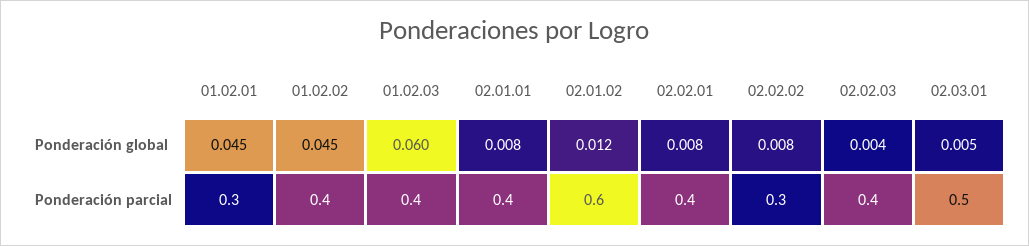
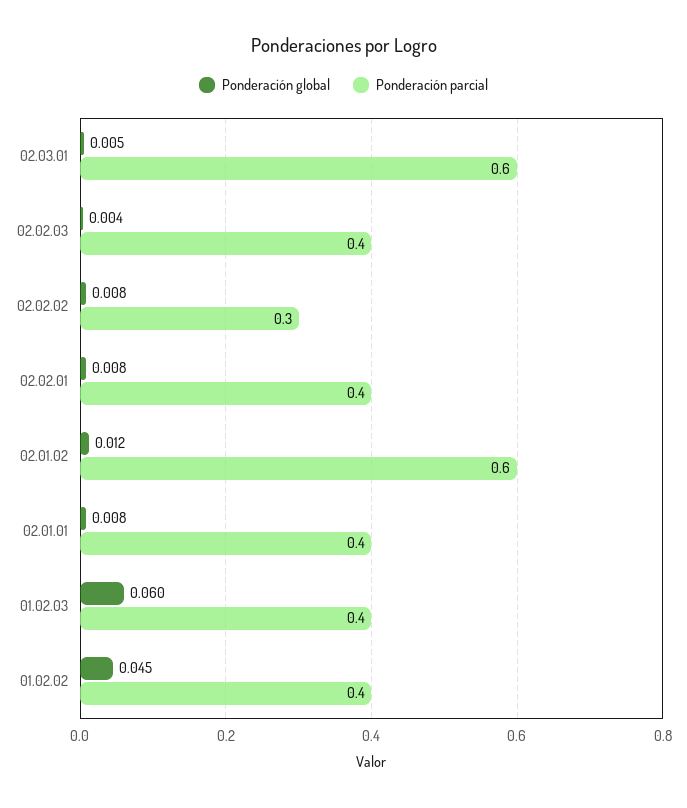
  {
    "Ponderación global": {
-     "01.02.01": 0.045,
      "01.02.02": 0.045,
      "01.02.03": 0.06,
      "02.01.01": 0.008,
      "02.01.02": 0.012,
      "02.02.01": 0.008,
      "02.02.02": 0.008,
      "02.02.03": 0.004,
      "02.03.01": 0.005
    },
    "Ponderación parcial": {
-     "01.02.01": 0.3,
      "01.02.02": 0.4,
      "01.02.03": 0.4,
      "02.01.01": 0.4,
      "02.01.02": 0.6,
      "02.02.01": 0.4,
      "02.02.02": 0.3,
      "02.02.03": 0.4,
-     "02.03.01": 0.5
+     "02.03.01": 0.6
    }
  }

